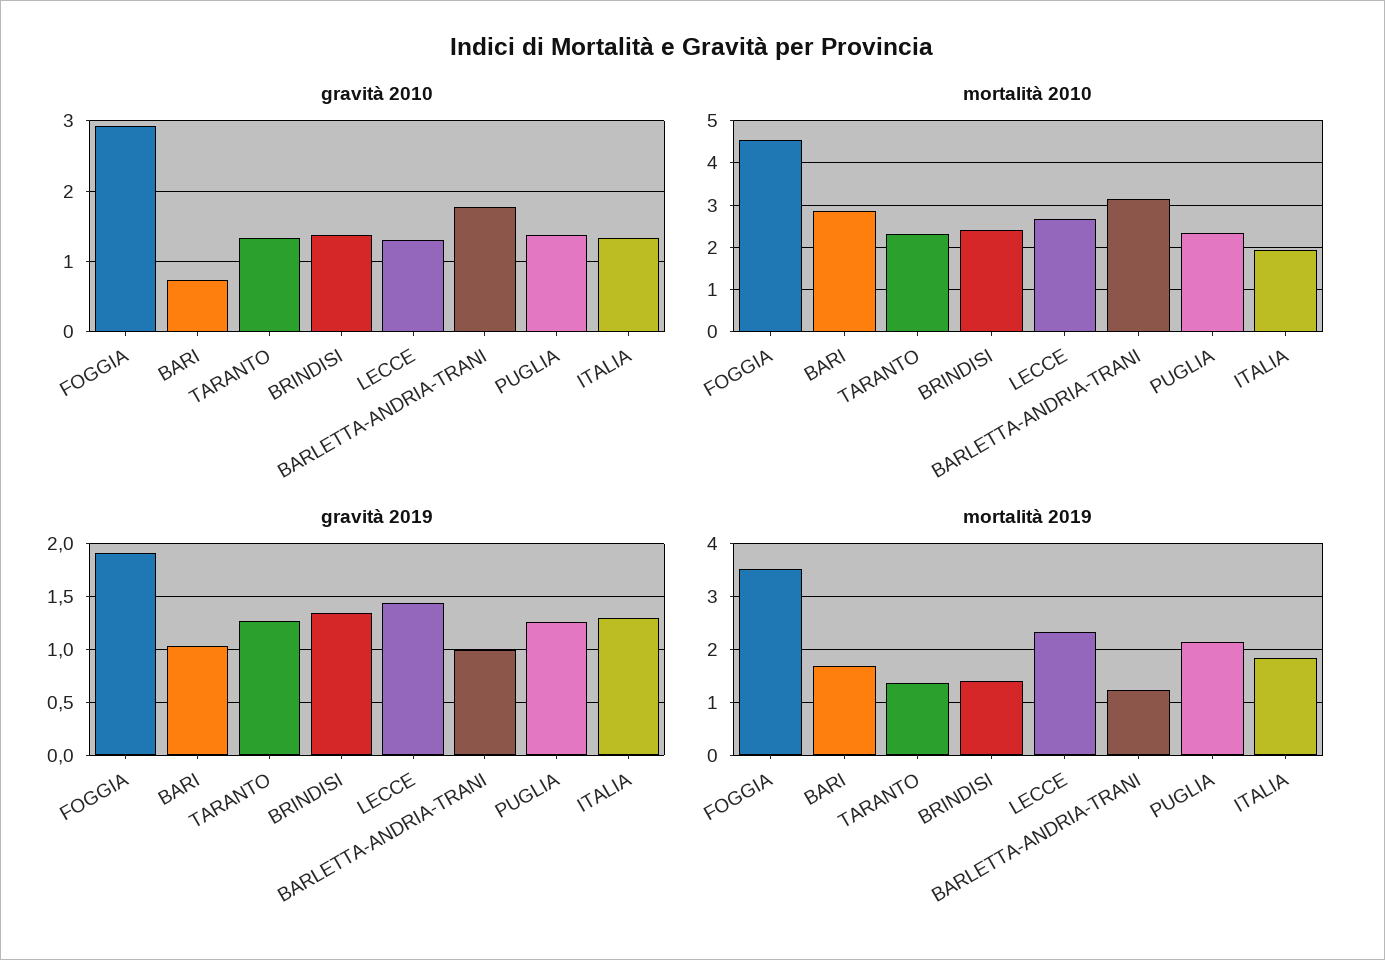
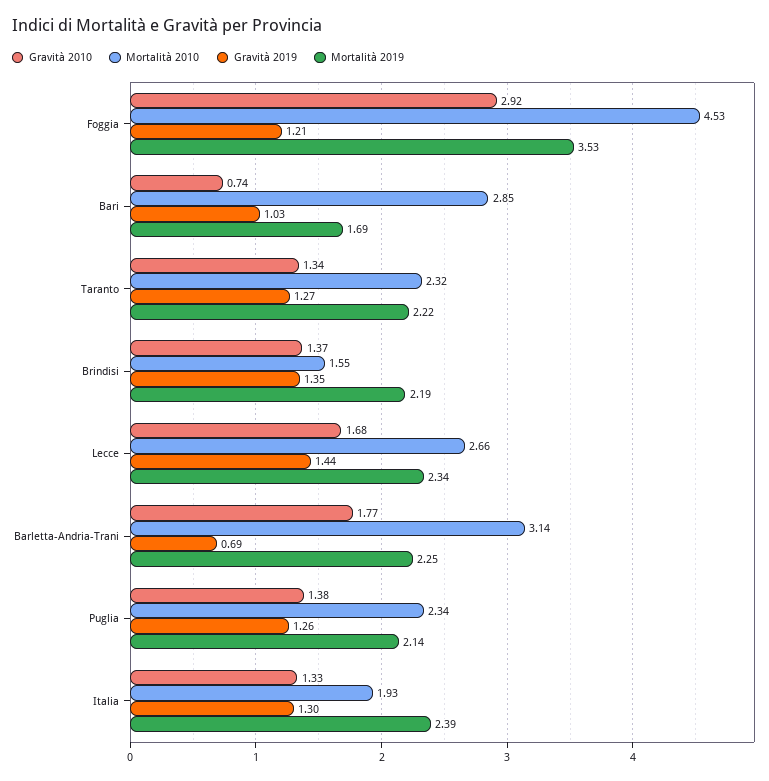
  {
    "gravità 2010": {
      "FOGGIA": 2.92,
      "BARI": 0.74,
      "TARANTO": 1.34,
      "BRINDISI": 1.37,
-     "LECCE": 1.3,
+     "LECCE": 1.68,
      "BARLETTA-ANDRIA-TRANI": 1.77,
      "PUGLIA": 1.38,
      "ITALIA": 1.33
    },
    "mortalità 2010": {
      "FOGGIA": 4.53,
      "BARI": 2.85,
      "TARANTO": 2.32,
-     "BRINDISI": 2.4,
+     "BRINDISI": 1.55,
      "LECCE": 2.66,
      "BARLETTA-ANDRIA-TRANI": 3.14,
      "PUGLIA": 2.34,
      "ITALIA": 1.93
    },
    "gravità 2019": {
-     "FOGGIA": 1.9,
+     "FOGGIA": 1.21,
      "BARI": 1.03,
      "TARANTO": 1.27,
      "BRINDISI": 1.35,
      "LECCE": 1.44,
-     "BARLETTA-ANDRIA-TRANI": 1,
+     "BARLETTA-ANDRIA-TRANI": 0.69,
      "PUGLIA": 1.26,
      "ITALIA": 1.3
    },
    "mortalità 2019": {
      "FOGGIA": 3.53,
      "BARI": 1.69,
-     "TARANTO": 1.4,
+     "TARANTO": 2.22,
-     "BRINDISI": 1.4,
+     "BRINDISI": 2.19,
      "LECCE": 2.34,
-     "BARLETTA-ANDRIA-TRANI": 1.2,
+     "BARLETTA-ANDRIA-TRANI": 2.25,
      "PUGLIA": 2.14,
-     "ITALIA": 1.8
+     "ITALIA": 2.39
    }
  }

